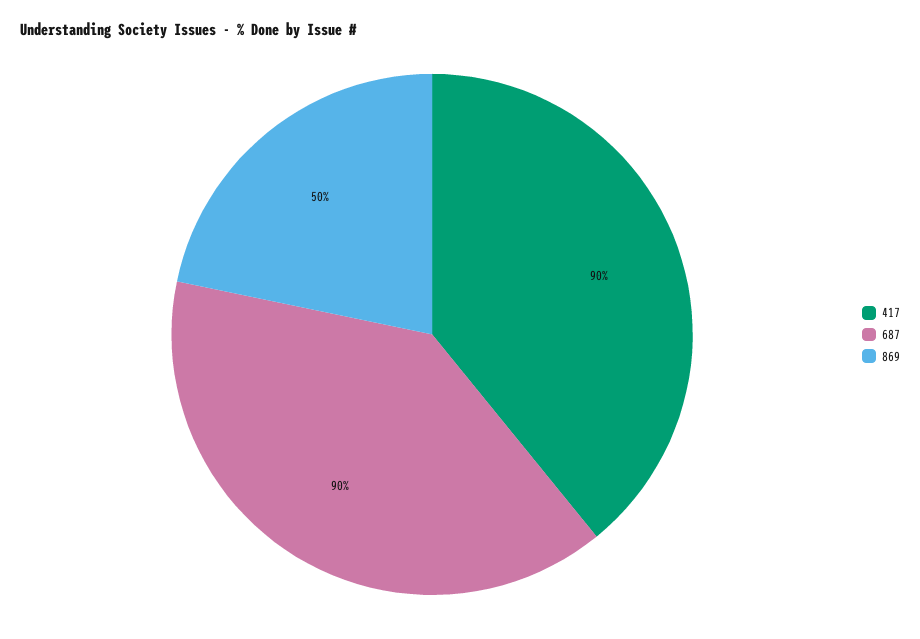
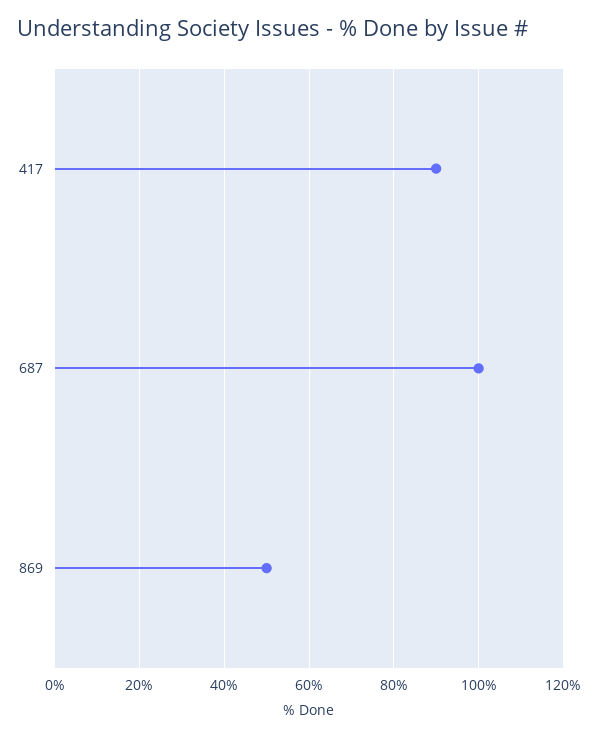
  {
    "417": 90,
-   "687": 90,
+   "687": 100,
    "869": 50
  }

